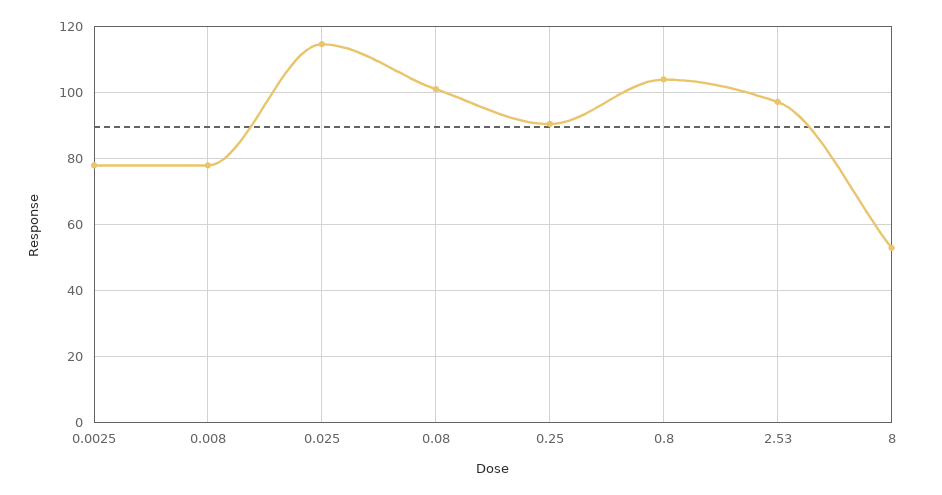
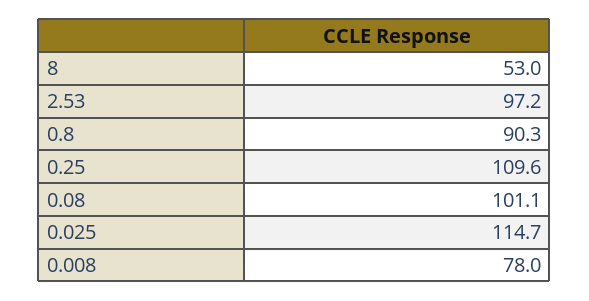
  {
-   "0.0025": 78,
    "0.008": 78,
    "0.025": 114.7,
    "0.08": 101.1,
-   "0.25": 90,
+   "0.25": 109.6,
-   "0.8": 104,
+   "0.8": 90.3,
    "2.53": 97.2,
    "8": 53
  }

